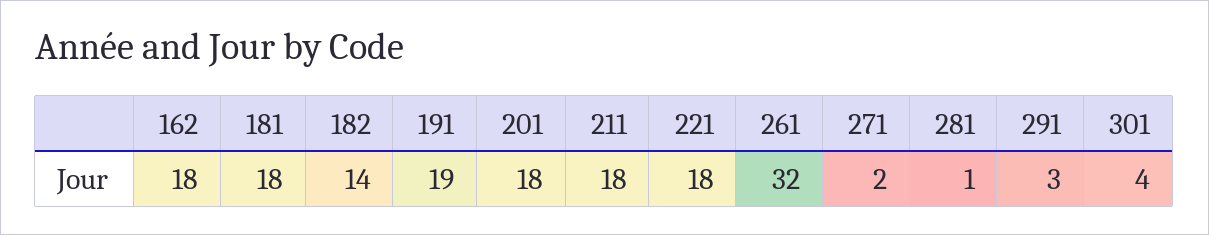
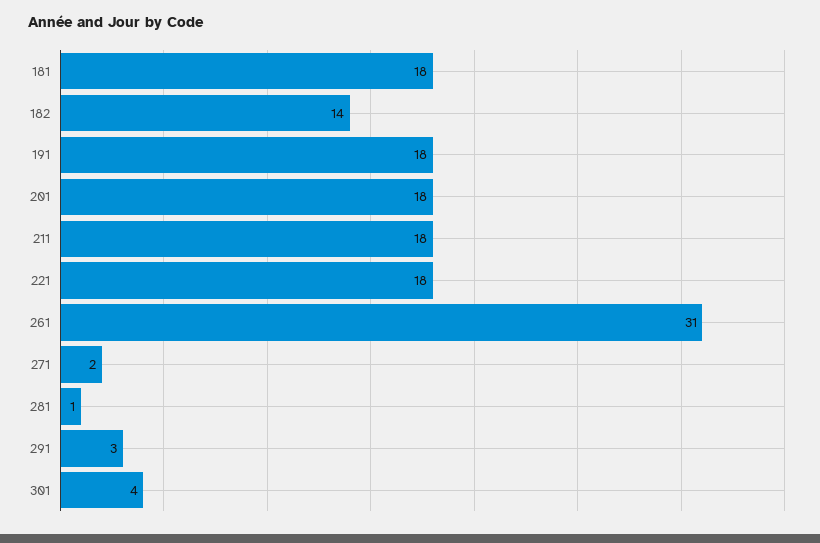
  {
-   "162": 18,
    "181": 18,
    "182": 14,
-   "191": 19,
+   "191": 18,
    "201": 18,
    "211": 18,
    "221": 18,
-   "261": 32,
+   "261": 31,
    "271": 2,
    "281": 1,
    "291": 3,
    "301": 4
  }

